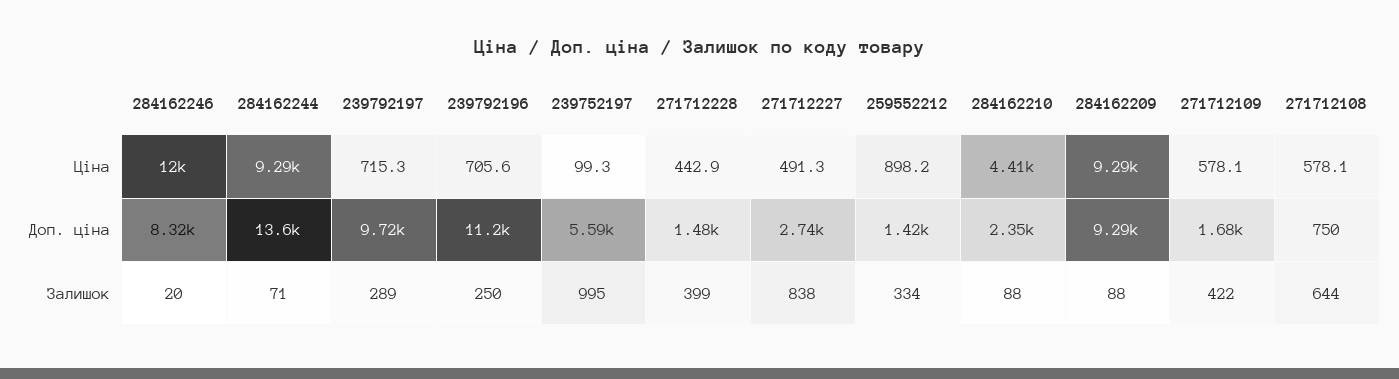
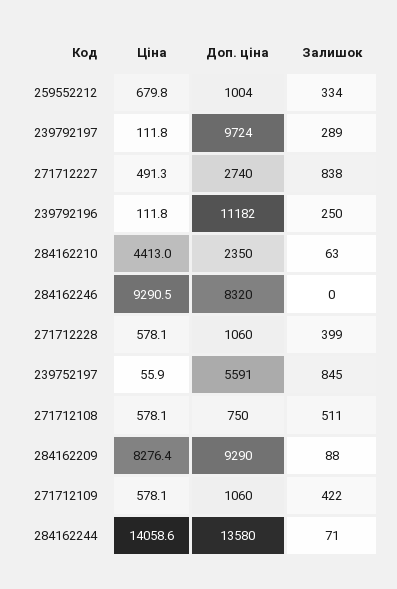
  {
    "284162246": {
-     "Ціна": 12000,
+     "Ціна": 9290.5,
      "Доп. ціна": 8320,
-     "Залишок": 20
+     "Залишок": 0
    },
    "284162244": {
-     "Ціна": 9290,
+     "Ціна": 14058.6,
      "Доп. ціна": 13580,
      "Залишок": 71
    },
    "239792197": {
-     "Ціна": 715.3,
+     "Ціна": 111.8,
      "Доп. ціна": 9724,
      "Залишок": 289
    },
    "239792196": {
-     "Ціна": 705.6,
+     "Ціна": 111.8,
      "Доп. ціна": 11182,
      "Залишок": 250
    },
    "239752197": {
-     "Ціна": 99.3,
+     "Ціна": 55.9,
      "Доп. ціна": 5591,
-     "Залишок": 995
+     "Залишок": 845
    },
    "271712228": {
-     "Ціна": 442.9,
+     "Ціна": 578.1,
-     "Доп. ціна": 1480,
+     "Доп. ціна": 1060,
      "Залишок": 399
    },
    "271712227": {
      "Ціна": 491.3,
      "Доп. ціна": 2740,
      "Залишок": 838
    },
    "259552212": {
-     "Ціна": 898.2,
+     "Ціна": 679.8,
-     "Доп. ціна": 1420,
+     "Доп. ціна": 1004,
      "Залишок": 334
    },
    "284162210": {
      "Ціна": 4413,
      "Доп. ціна": 2350,
-     "Залишок": 88
+     "Залишок": 63
    },
    "284162209": {
-     "Ціна": 9290,
+     "Ціна": 8276.4,
      "Доп. ціна": 9290,
      "Залишок": 88
    },
    "271712109": {
      "Ціна": 578.1,
-     "Доп. ціна": 1680,
+     "Доп. ціна": 1060,
      "Залишок": 422
    },
    "271712108": {
      "Ціна": 578.1,
      "Доп. ціна": 750,
-     "Залишок": 644
+     "Залишок": 511
    }
  }

